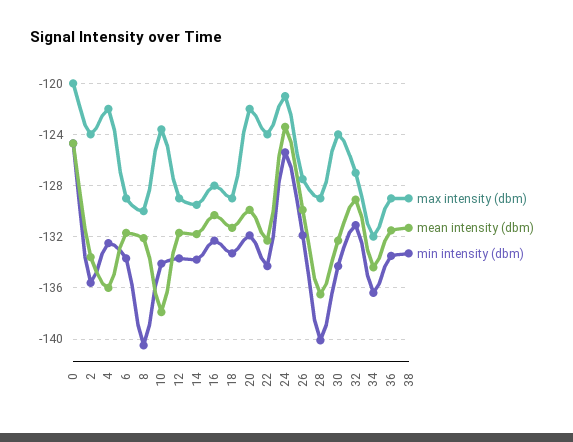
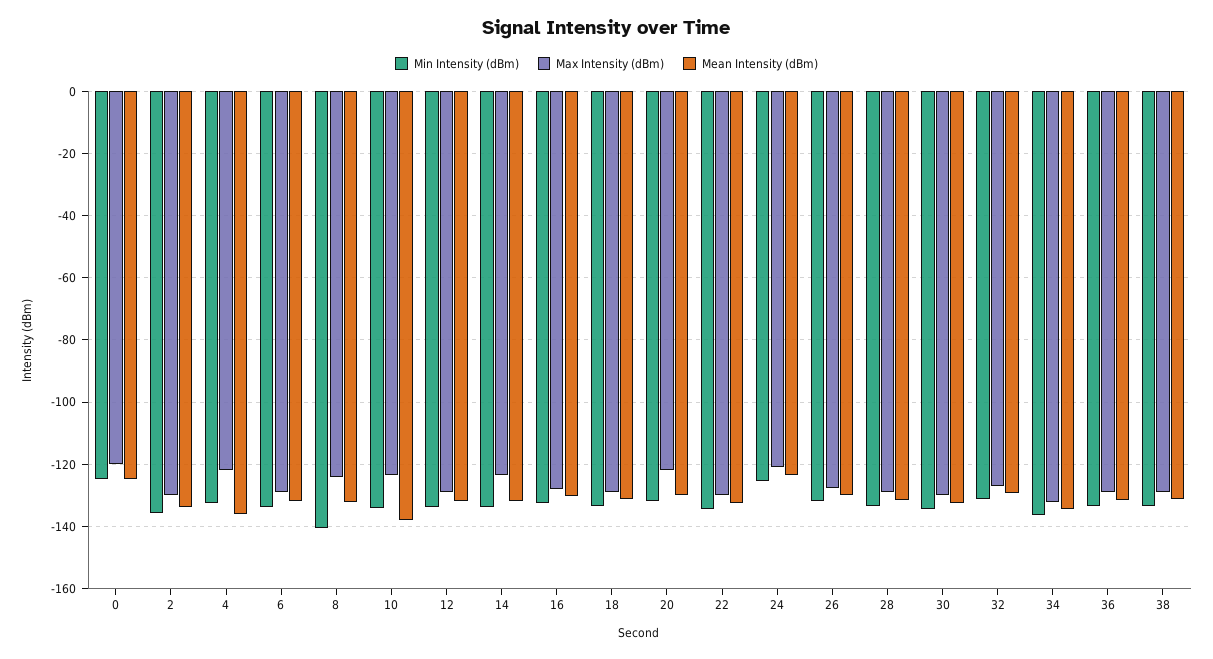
  {
    "max intensity (dbm)": {
      "0": -120,
-     "2": -124,
+     "2": -130,
      "4": -122,
      "6": -129,
-     "8": -130,
+     "8": -124,
      "10": -123.5,
      "12": -129,
-     "14": -129.5,
+     "14": -124,
      "16": -128,
      "18": -129,
      "20": -122,
-     "22": -124,
+     "22": -130,
      "24": -121,
      "26": -127.5,
      "28": -129,
-     "30": -124,
+     "30": -130,
      "32": -127,
      "34": -132,
      "36": -129,
      "38": -129
    },
    "mean intensity (dbm)": {
      "0": -124.5,
      "2": -133.5,
      "4": -136,
      "6": -131.5,
      "8": -132,
      "10": -138,
      "12": -131.5,
      "14": -132,
      "16": -130.5,
      "18": -131.5,
      "20": -130,
      "22": -132.5,
      "24": -123.5,
      "26": -130,
-     "28": -136.5,
+     "28": -132,
      "30": -132.5,
      "32": -129,
      "34": -134.5,
      "36": -131.5,
      "38": -131.5
    },
    "min intensity (dbm)": {
      "0": -124.5,
      "2": -135.5,
      "4": -132.5,
      "6": -133.5,
      "8": -140.5,
      "10": -134,
      "12": -133.5,
      "14": -134,
      "16": -132.5,
      "18": -133.5,
      "20": -132,
      "22": -134.5,
      "24": -125.5,
      "26": -132,
-     "28": -140,
+     "28": -134,
      "30": -134.5,
      "32": -131,
      "34": -136.5,
      "36": -133.5,
      "38": -133.5
    }
  }

